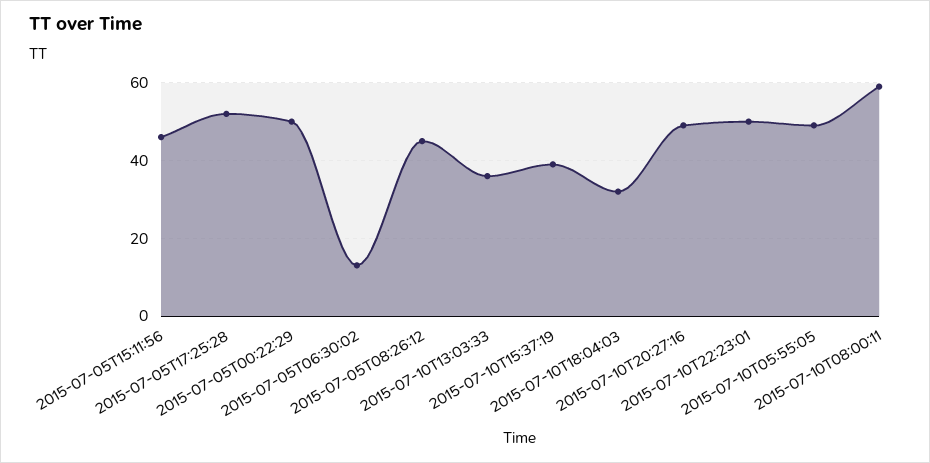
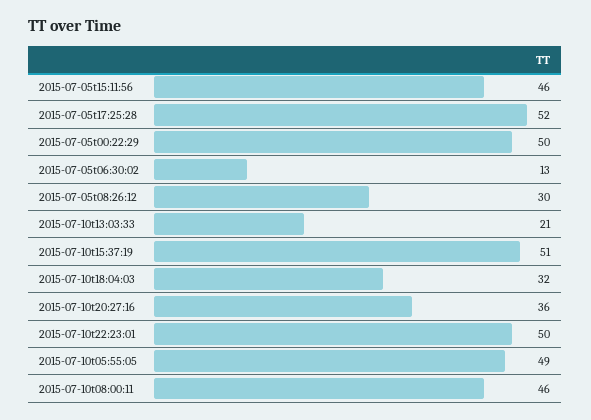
  {
    "2015-07-05T15:11:56": 46,
    "2015-07-05T17:25:28": 52,
    "2015-07-05T00:22:29": 50,
    "2015-07-05T06:30:02": 13,
-   "2015-07-05T08:26:12": 45,
+   "2015-07-05T08:26:12": 30,
-   "2015-07-10T13:03:33": 35,
+   "2015-07-10T13:03:33": 21,
-   "2015-07-10T15:37:19": 40,
+   "2015-07-10T15:37:19": 51,
    "2015-07-10T18:04:03": 32,
-   "2015-07-10T20:27:16": 50,
+   "2015-07-10T20:27:16": 36,
    "2015-07-10T22:23:01": 50,
    "2015-07-10T05:55:05": 49,
-   "2015-07-10T08:00:11": 60
+   "2015-07-10T08:00:11": 46
  }

